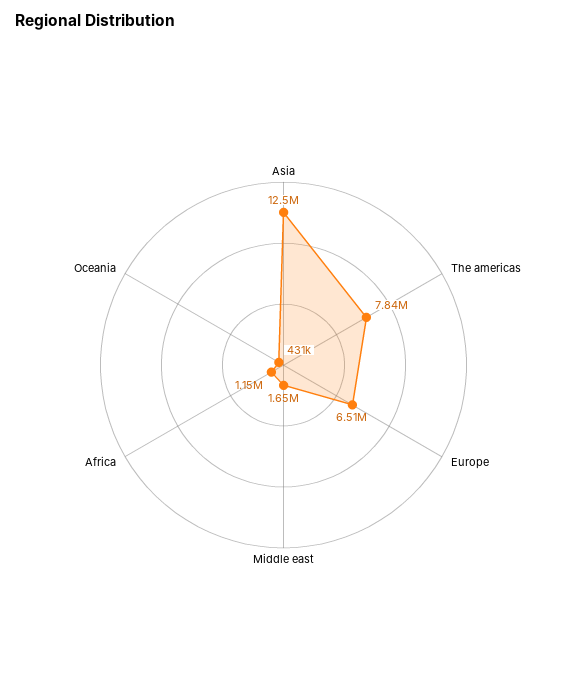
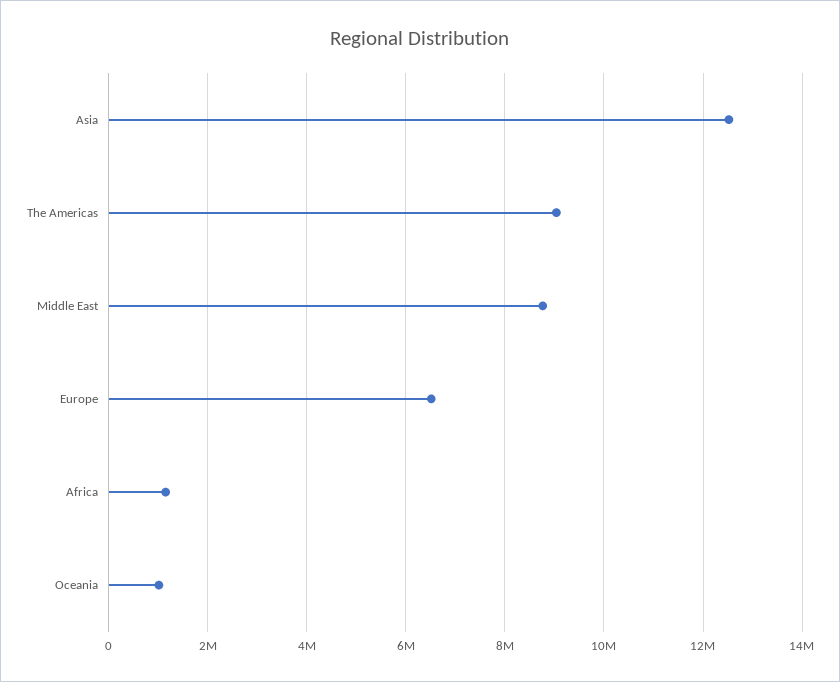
  {
    "Asia": 12500000,
-   "The americas": 7840000,
+   "The americas": 9000000,
    "Europe": 6510000,
-   "Middle east": 1650000,
+   "Middle east": 8800000,
    "Africa": 1150000,
-   "Oceania": 431000
+   "Oceania": 1000000
  }

